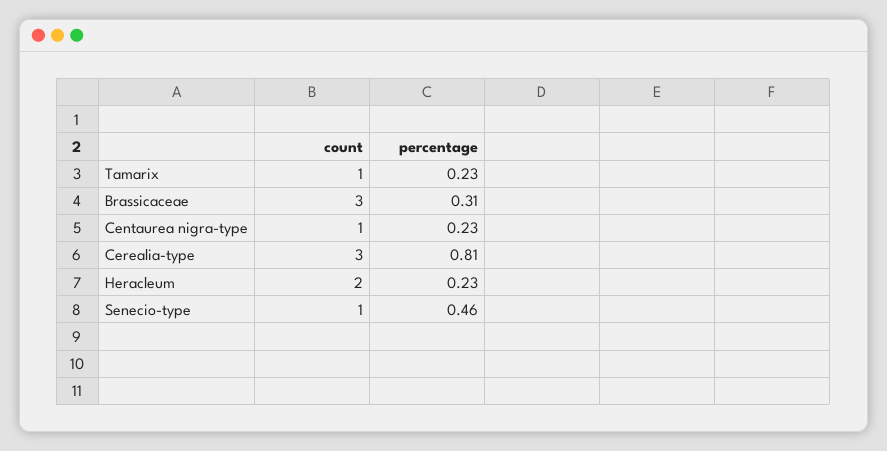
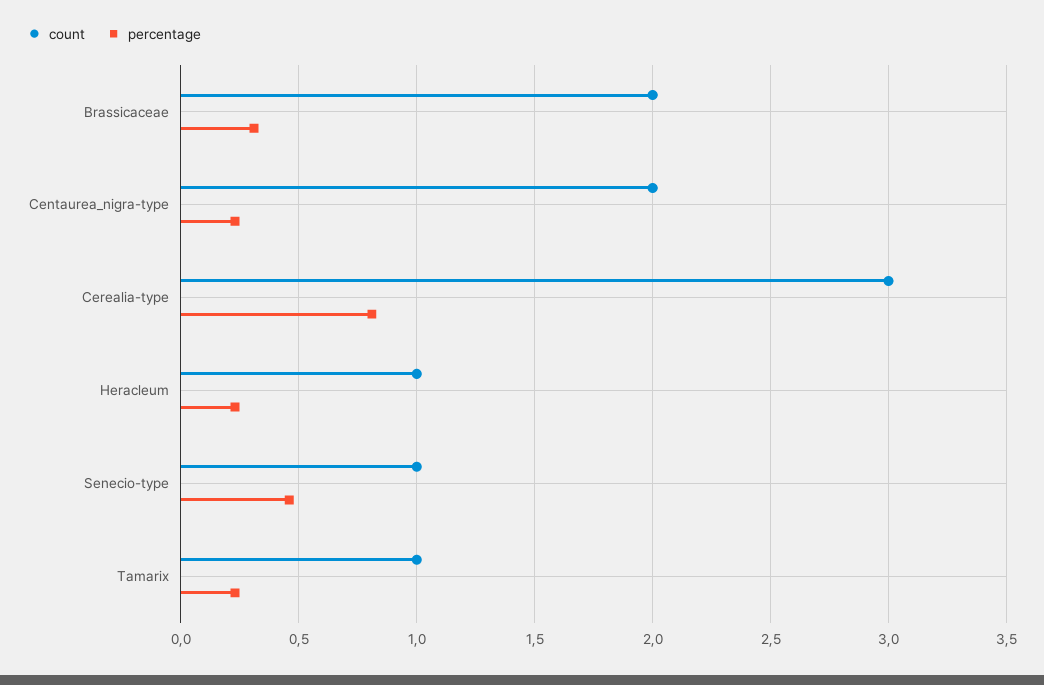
  {
    "count": {
      "Tamarix": 1,
-     "Brassicaceae": 3,
+     "Brassicaceae": 2,
-     "Centaurea nigra-type": 1,
+     "Centaurea nigra-type": 2,
      "Cerealia-type": 3,
-     "Heracleum": 2,
+     "Heracleum": 1,
      "Senecio-type": 1
    },
    "percentage": {
      "Tamarix": 0.23,
      "Brassicaceae": 0.31,
      "Centaurea nigra-type": 0.23,
      "Cerealia-type": 0.81,
      "Heracleum": 0.23,
      "Senecio-type": 0.46
    }
  }

